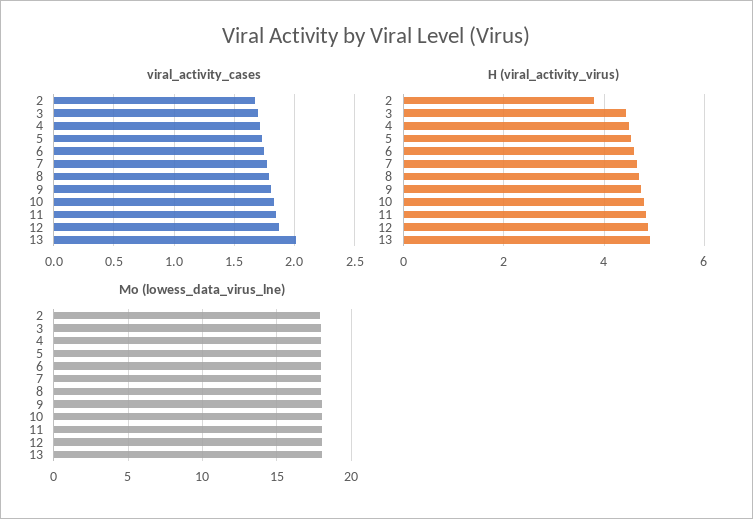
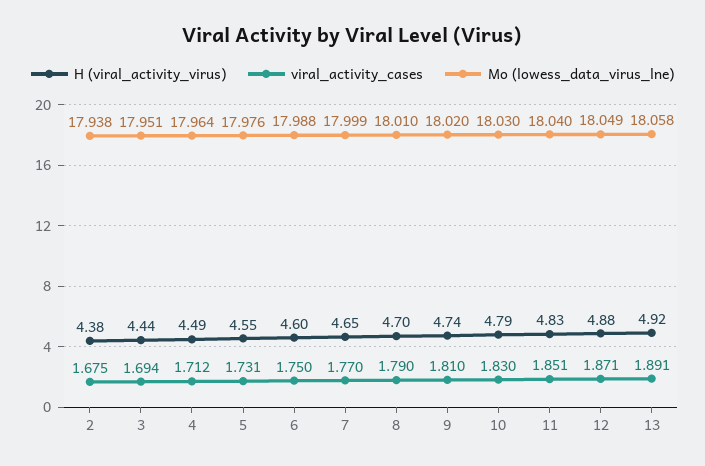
  {
    "viral_activity_cases": {
      "2": 1.675,
      "3": 1.694,
      "4": 1.712,
      "5": 1.731,
      "6": 1.75,
      "7": 1.77,
      "8": 1.79,
      "9": 1.81,
      "10": 1.83,
      "11": 1.851,
      "12": 1.871,
-     "13": 2
+     "13": 1.891
    },
    "H (viral_activity_virus)": {
-     "2": 3.8,
+     "2": 4.38,
      "3": 4.44,
      "4": 4.49,
      "5": 4.55,
      "6": 4.6,
      "7": 4.65,
      "8": 4.7,
      "9": 4.74,
      "10": 4.79,
      "11": 4.83,
      "12": 4.88,
      "13": 4.92
    },
    "Mo (lowess_data_virus_lne)": {
      "2": 17.938,
      "3": 17.951,
      "4": 17.964,
      "5": 17.976,
      "6": 17.988,
      "7": 17.999,
      "8": 18.01,
      "9": 18.02,
      "10": 18.03,
      "11": 18.04,
      "12": 18.049,
      "13": 18.058
    }
  }

